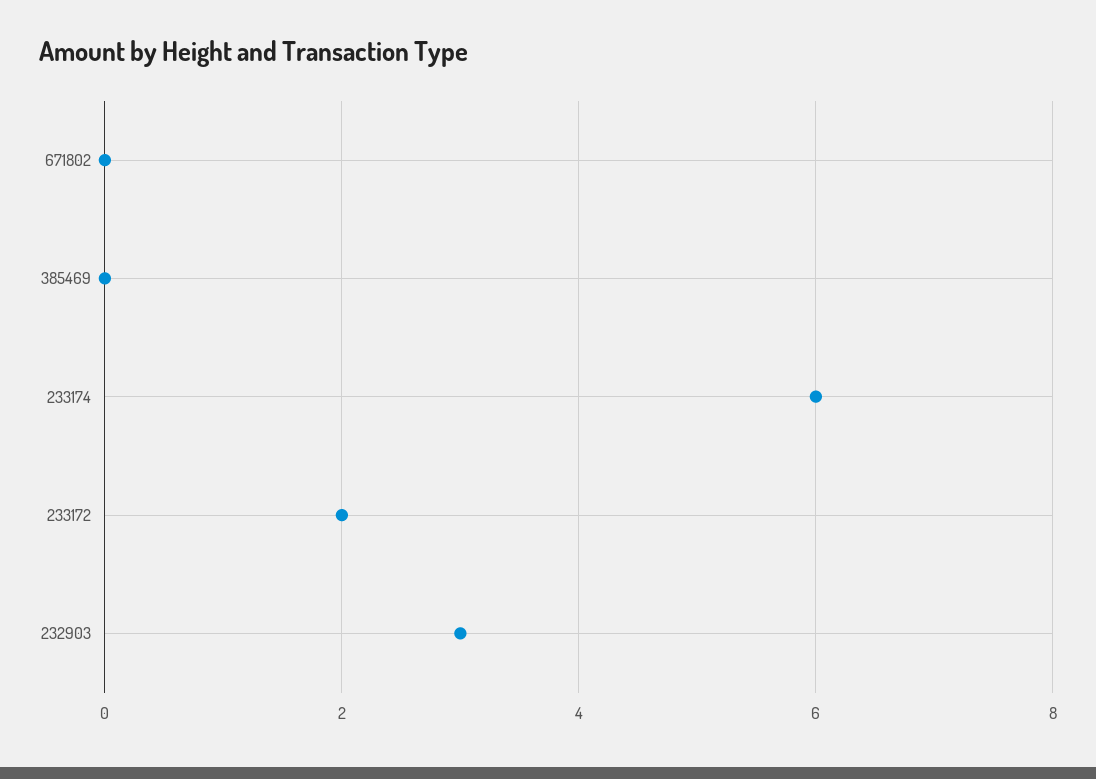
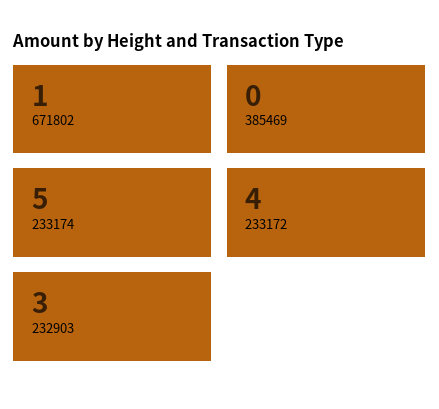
  {
-   "671802": 0,
+   "671802": 1,
    "385469": 0,
-   "233174": 6,
+   "233174": 5,
-   "233172": 2,
+   "233172": 4,
    "232903": 3
  }

